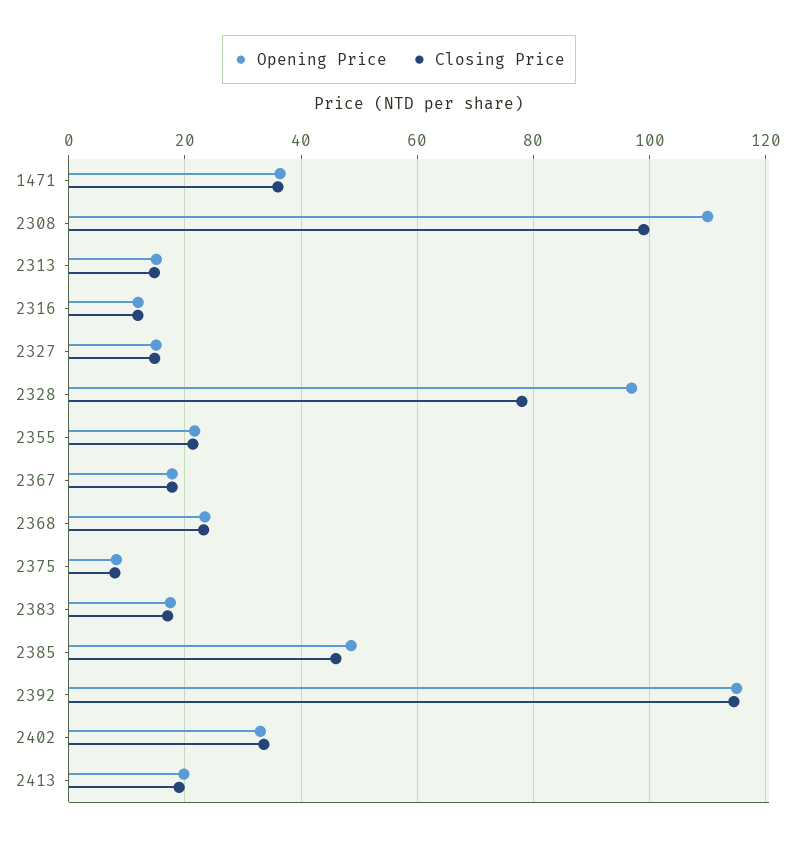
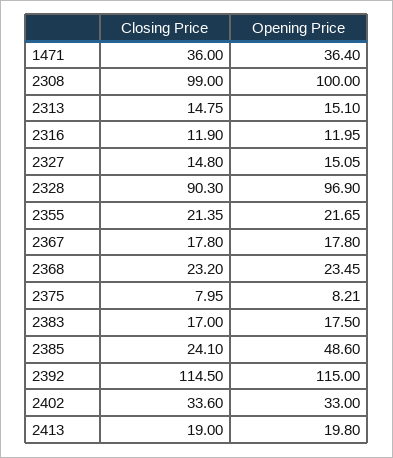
  {
    "Opening Price": {
      "1471": 36.4,
-     "2308": 110,
+     "2308": 100,
      "2313": 15.1,
      "2316": 11.95,
      "2327": 15.05,
      "2328": 96.9,
      "2355": 21.65,
      "2367": 17.8,
      "2368": 23.45,
      "2375": 8.21,
      "2383": 17.5,
      "2385": 48.6,
      "2392": 115,
      "2402": 33,
      "2413": 19.8
    },
    "Closing Price": {
      "1471": 36,
      "2308": 99,
      "2313": 14.75,
      "2316": 11.9,
      "2327": 14.8,
-     "2328": 78,
+     "2328": 90.3,
      "2355": 21.35,
      "2367": 17.8,
      "2368": 23.2,
      "2375": 7.95,
      "2383": 17,
-     "2385": 46,
+     "2385": 24.1,
      "2392": 114.5,
      "2402": 33.6,
      "2413": 19
    }
  }

